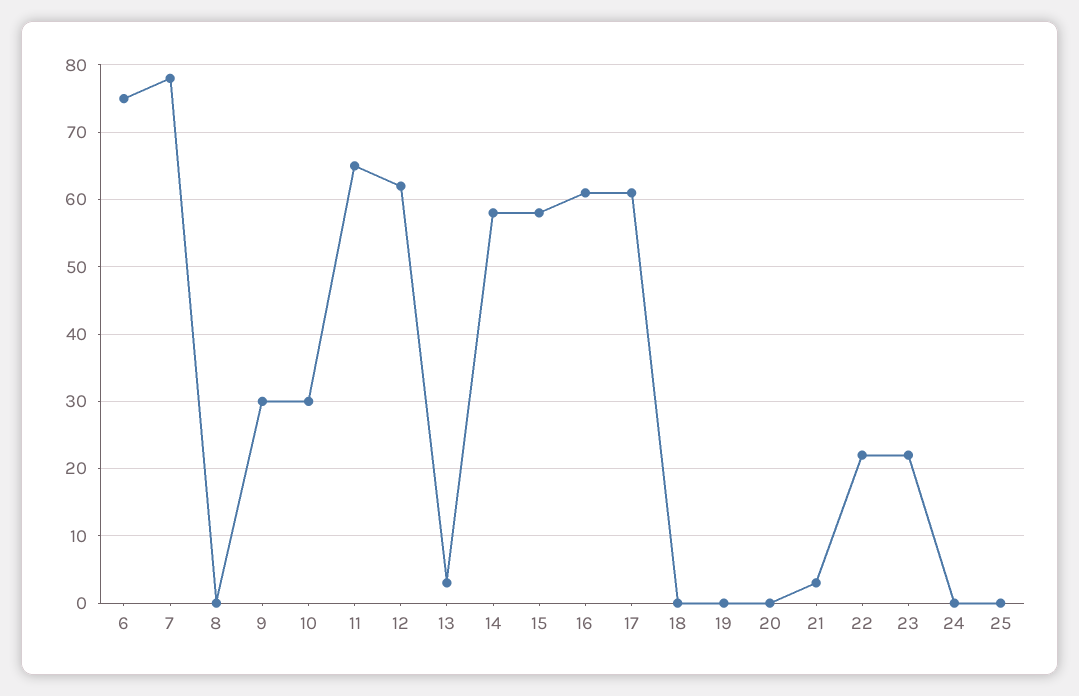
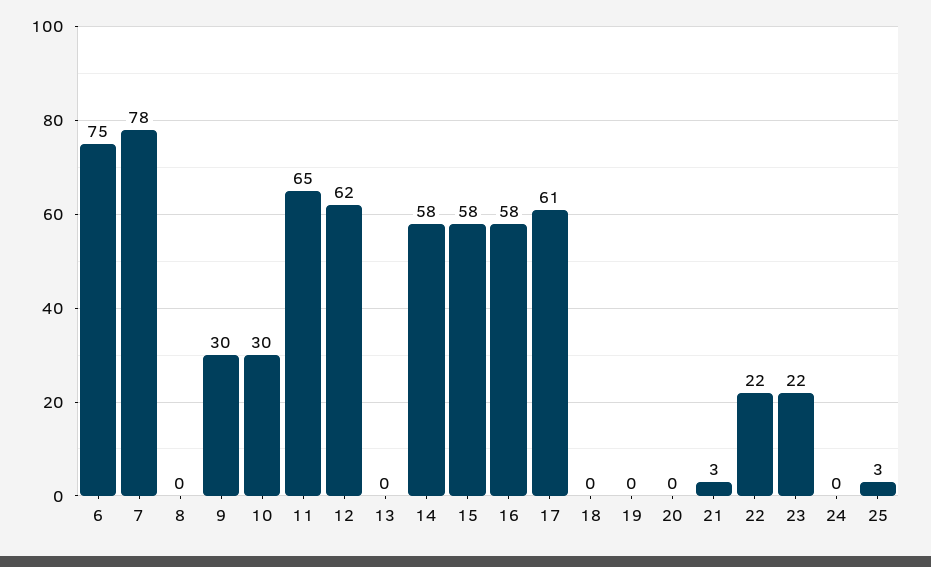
  {
    "6": 75,
    "7": 78,
    "8": 0,
    "9": 30,
    "10": 30,
    "11": 65,
    "12": 62,
-   "13": 3,
+   "13": 0,
    "14": 58,
    "15": 58,
-   "16": 61,
+   "16": 58,
    "17": 61,
    "18": 0,
    "19": 0,
    "20": 0,
    "21": 3,
    "22": 22,
    "23": 22,
    "24": 0,
-   "25": 0
+   "25": 3
  }

